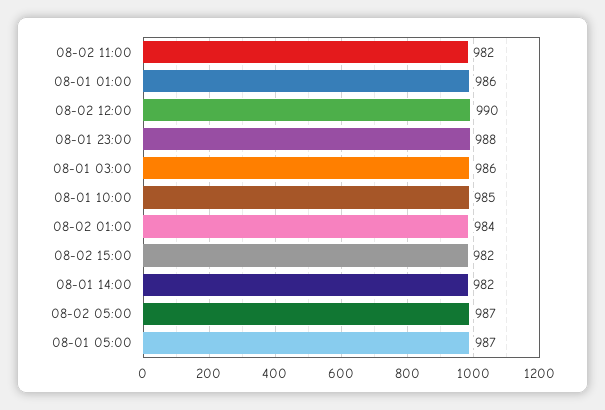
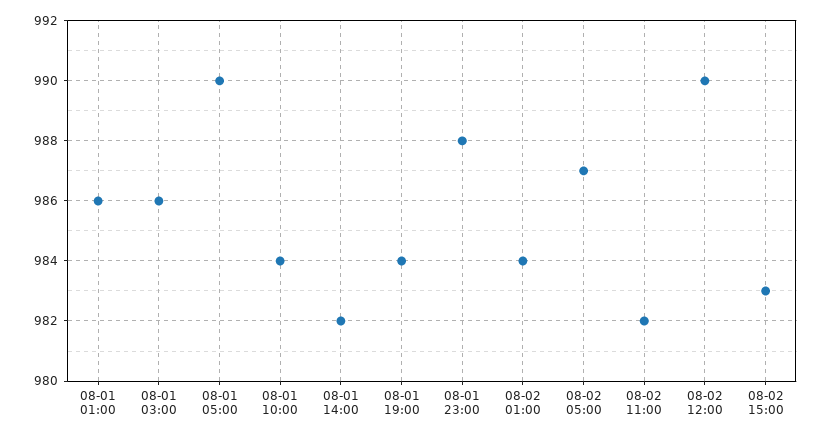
  {
    "08-02 11:00": 982,
    "08-01 01:00": 986,
    "08-02 12:00": 990,
    "08-01 23:00": 988,
    "08-01 03:00": 986,
-   "08-01 10:00": 985,
+   "08-01 10:00": 984,
    "08-02 01:00": 984,
-   "08-02 15:00": 982,
+   "08-02 15:00": 983,
    "08-01 14:00": 982,
    "08-02 05:00": 987,
-   "08-01 05:00": 987
+   "08-01 05:00": 990,
+   "08-01 19:00": 984
  }

